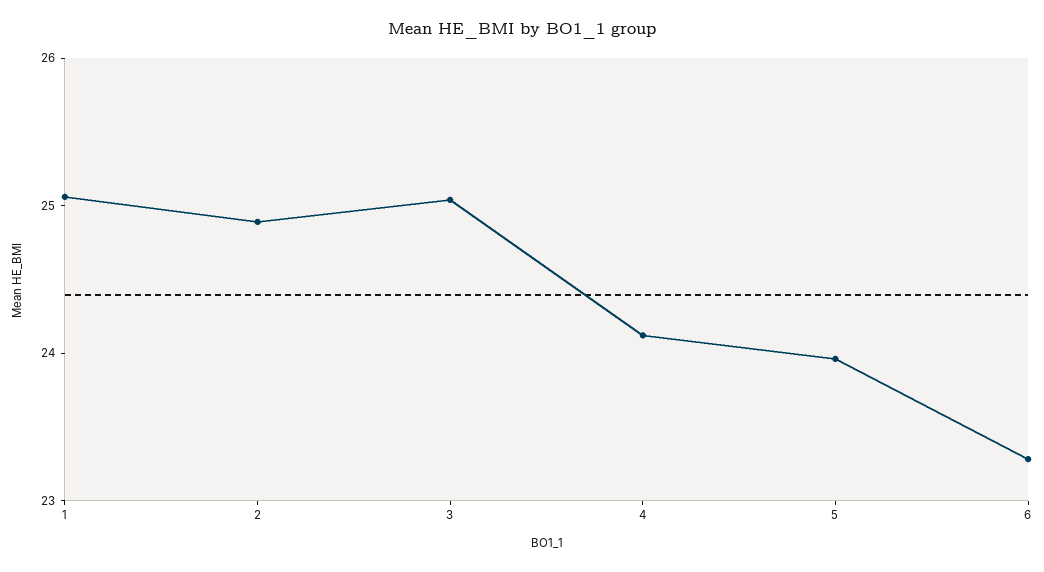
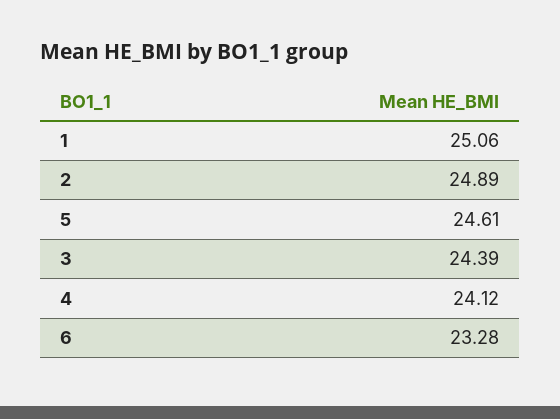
  {
    "1": 25.06,
    "2": 24.89,
-   "3": 25,
+   "3": 24.39,
    "4": 24.12,
-   "5": 24,
+   "5": 24.61,
    "6": 23.28
  }

